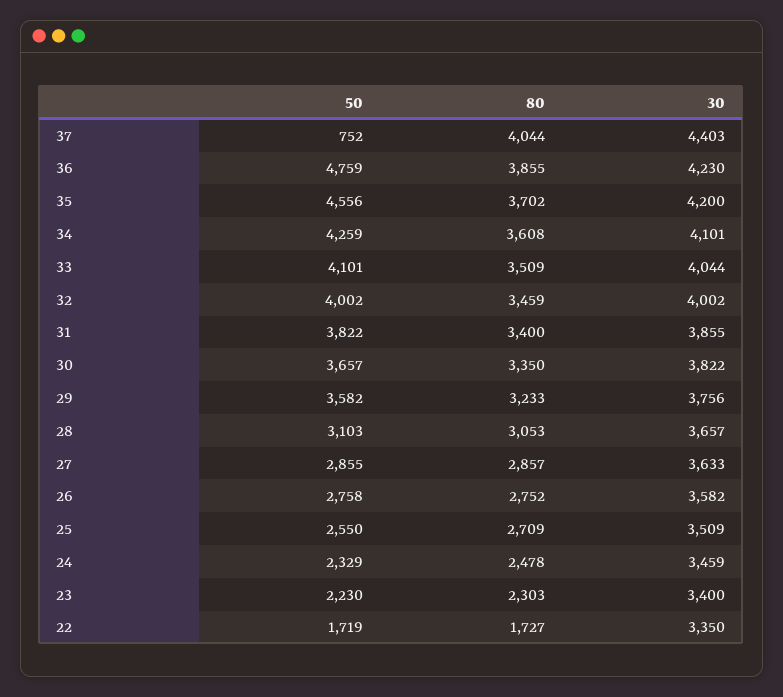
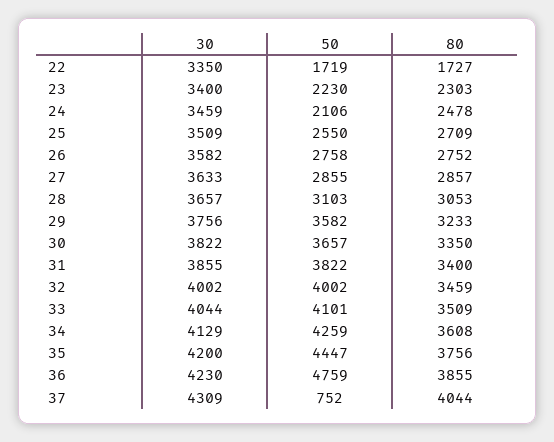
  {
    "50": {
      "37": 752,
      "36": 4759,
-     "35": 4556,
+     "35": 4447,
      "34": 4259,
      "33": 4101,
      "32": 4002,
      "31": 3822,
      "30": 3657,
      "29": 3582,
      "28": 3103,
      "27": 2855,
      "26": 2758,
      "25": 2550,
-     "24": 2329,
+     "24": 2106,
      "23": 2230,
      "22": 1719
    },
    "80": {
      "37": 4044,
      "36": 3855,
-     "35": 3702,
+     "35": 3756,
      "34": 3608,
      "33": 3509,
      "32": 3459,
      "31": 3400,
      "30": 3350,
      "29": 3233,
      "28": 3053,
      "27": 2857,
      "26": 2752,
      "25": 2709,
      "24": 2478,
      "23": 2303,
      "22": 1727
    },
    "30": {
-     "37": 4403,
+     "37": 4309,
      "36": 4230,
      "35": 4200,
-     "34": 4101,
+     "34": 4129,
      "33": 4044,
      "32": 4002,
      "31": 3855,
      "30": 3822,
      "29": 3756,
      "28": 3657,
      "27": 3633,
      "26": 3582,
      "25": 3509,
      "24": 3459,
      "23": 3400,
      "22": 3350
    }
  }

